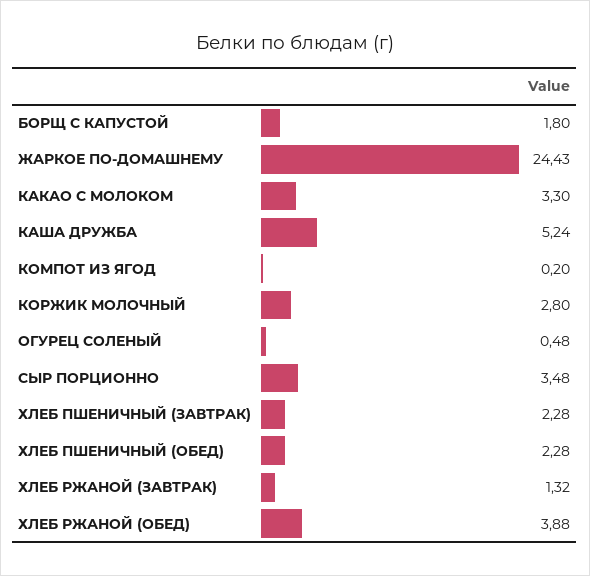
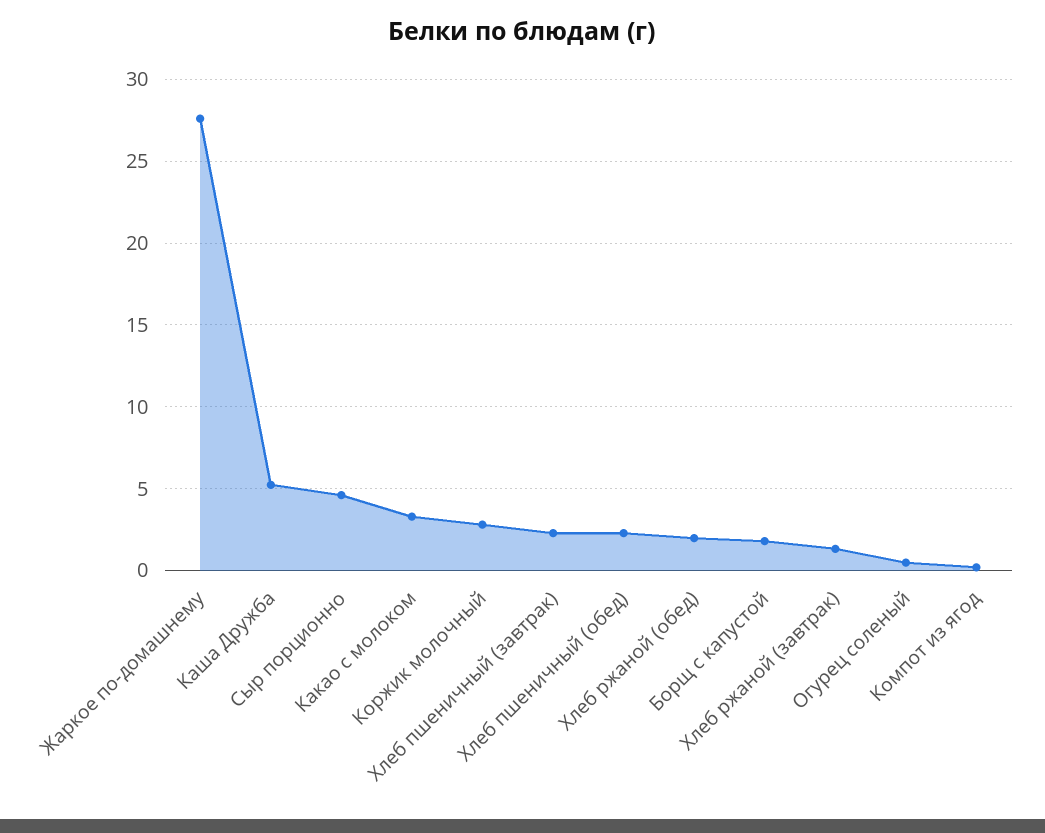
  {
    "БОРЩ С КАПУСТОЙ": 1.8,
-   "ЖАРКОЕ ПО-ДОМАШНЕМУ": 24.43,
+   "ЖАРКОЕ ПО-ДОМАШНЕМУ": 27.5,
    "КАКАО С МОЛОКОМ": 3.3,
    "КАША ДРУЖБА": 5.24,
    "КОМПОТ ИЗ ЯГОД": 0.2,
    "КОРЖИК МОЛОЧНЫЙ": 2.8,
    "ОГУРЕЦ СОЛЕНЫЙ": 0.48,
-   "СЫР ПОРЦИОННО": 3.48,
+   "СЫР ПОРЦИОННО": 4.5,
    "ХЛЕБ ПШЕНИЧНЫЙ (ЗАВТРАК)": 2.28,
    "ХЛЕБ ПШЕНИЧНЫЙ (ОБЕД)": 2.28,
    "ХЛЕБ РЖАНОЙ (ЗАВТРАК)": 1.32,
-   "ХЛЕБ РЖАНОЙ (ОБЕД)": 3.88
+   "ХЛЕБ РЖАНОЙ (ОБЕД)": 2
  }

